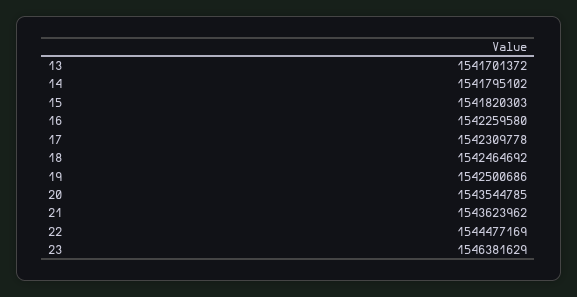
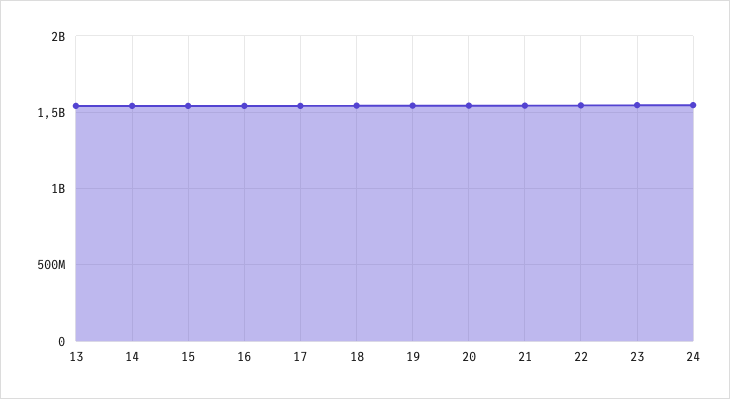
  {
    "13": 1541701372,
    "14": 1541795102,
    "15": 1541820303,
    "16": 1542259580,
    "17": 1542309778,
    "18": 1542464692,
    "19": 1542500686,
    "20": 1543544785,
    "21": 1543623962,
    "22": 1544477169,
-   "23": 1546381629
+   "23": 1546381629,
+   "24": 1550000000
  }

